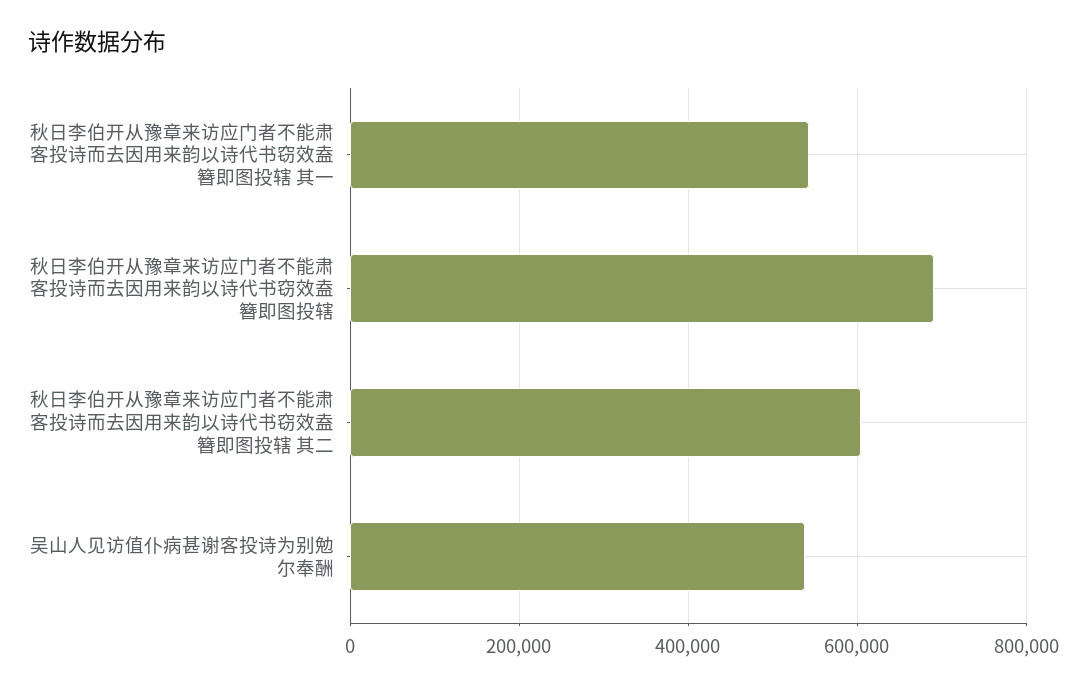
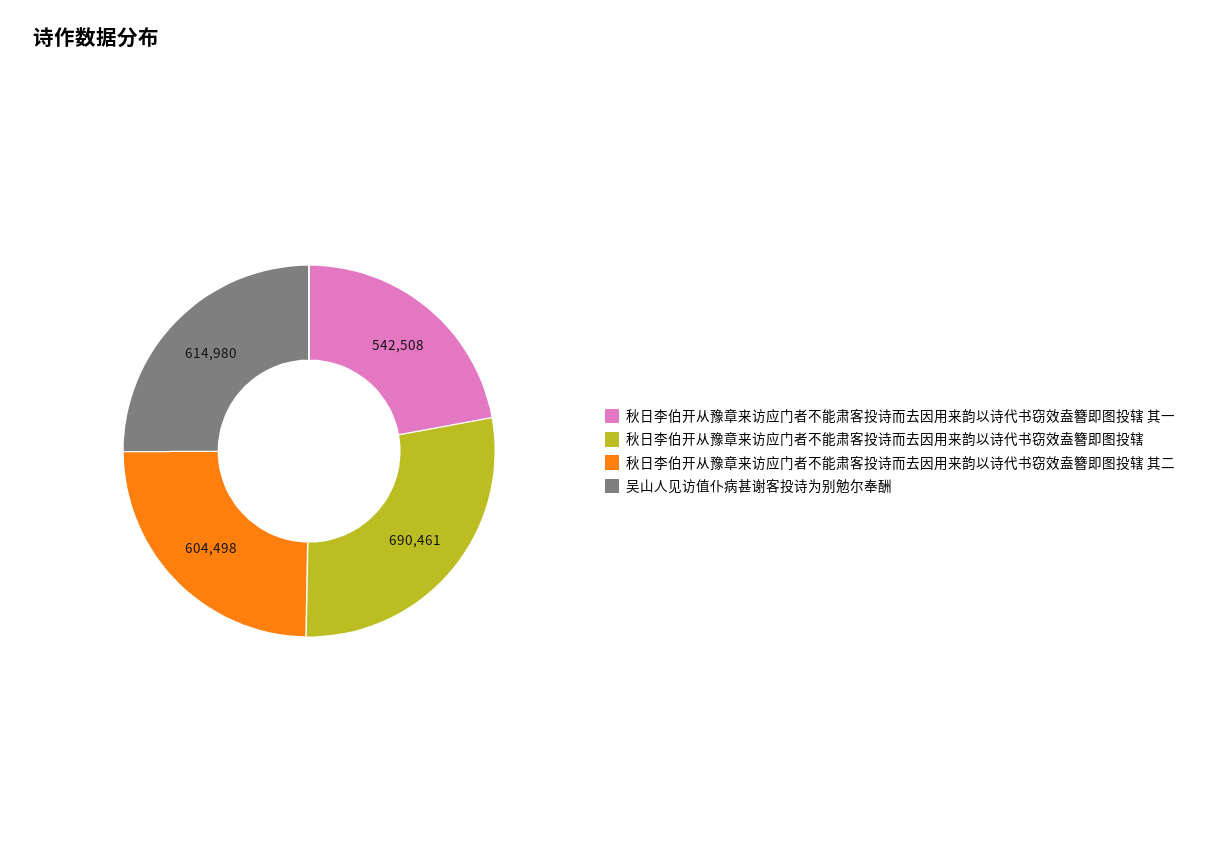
  {
    "秋日李伯开从豫章来访应门者不能肃客投诗而去因用来韵以诗代书窃效盍簪即图投辖 其一": 542508,
    "秋日李伯开从豫章来访应门者不能肃客投诗而去因用来韵以诗代书窃效盍簪即图投辖": 690461,
    "秋日李伯开从豫章来访应门者不能肃客投诗而去因用来韵以诗代书窃效盍簪即图投辖 其二": 604498,
-   "吴山人见访值仆病甚谢客投诗为别勉尔奉酬": 540000
+   "吴山人见访值仆病甚谢客投诗为别勉尔奉酬": 614980
  }

